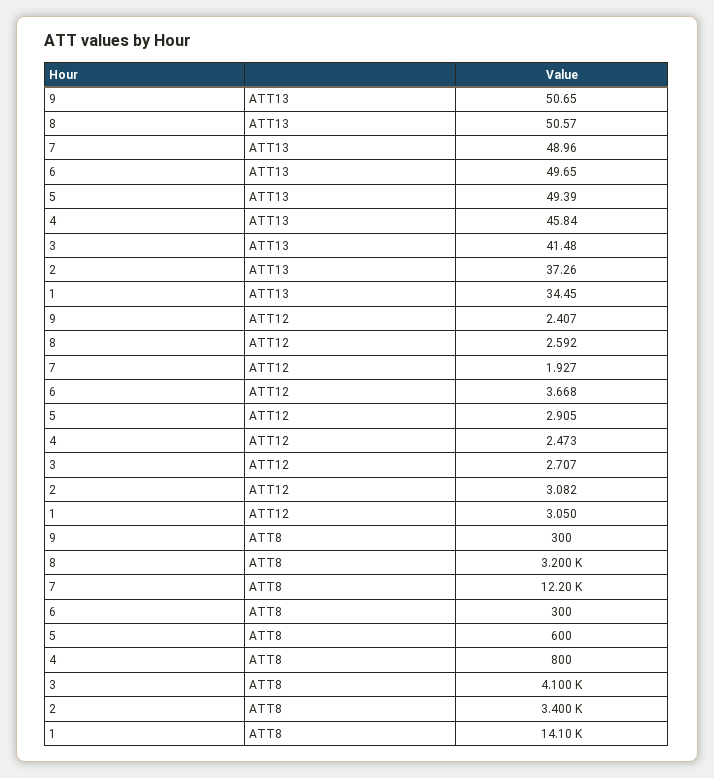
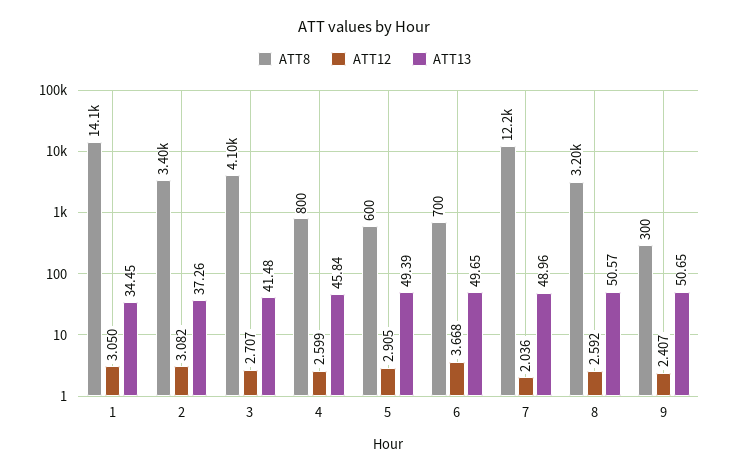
  {
    "ATT13": {
      "9": 50.65,
      "8": 50.57,
      "7": 48.96,
      "6": 49.65,
      "5": 49.39,
      "4": 45.84,
      "3": 41.48,
      "2": 37.26,
      "1": 34.45
    },
    "ATT12": {
      "9": 2.407,
      "8": 2.592,
-     "7": 1.927,
+     "7": 2.036,
      "6": 3.668,
      "5": 2.905,
-     "4": 2.473,
+     "4": 2.599,
      "3": 2.707,
      "2": 3.082,
      "1": 3.05
    },
    "ATT8": {
      "9": 300,
      "8": 3200,
      "7": 12200,
-     "6": 300,
+     "6": 700,
      "5": 600,
      "4": 800,
      "3": 4100,
      "2": 3400,
      "1": 14100
    }
  }

